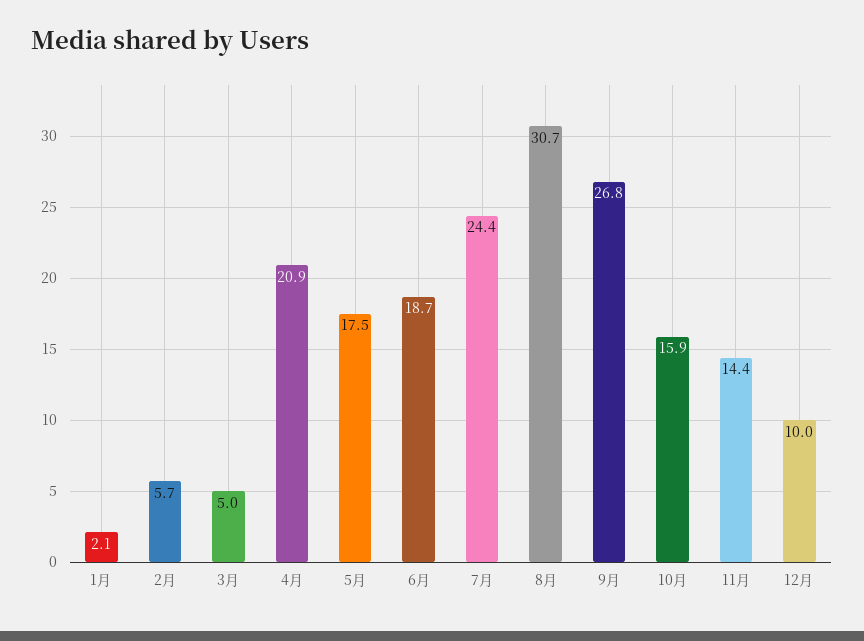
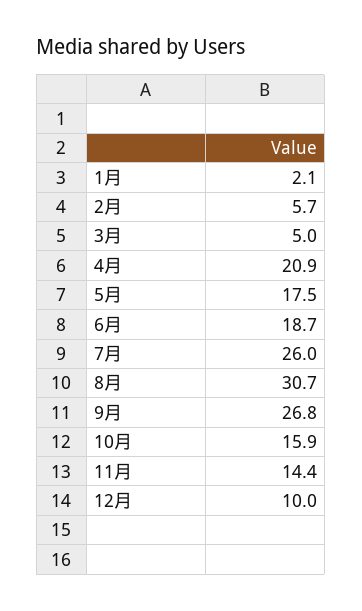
  {
    "1月": 2.1,
    "2月": 5.7,
    "3月": 5,
    "4月": 20.9,
    "5月": 17.5,
    "6月": 18.7,
-   "7月": 24.4,
+   "7月": 26,
    "8月": 30.7,
    "9月": 26.8,
    "10月": 15.9,
    "11月": 14.4,
    "12月": 10
  }

